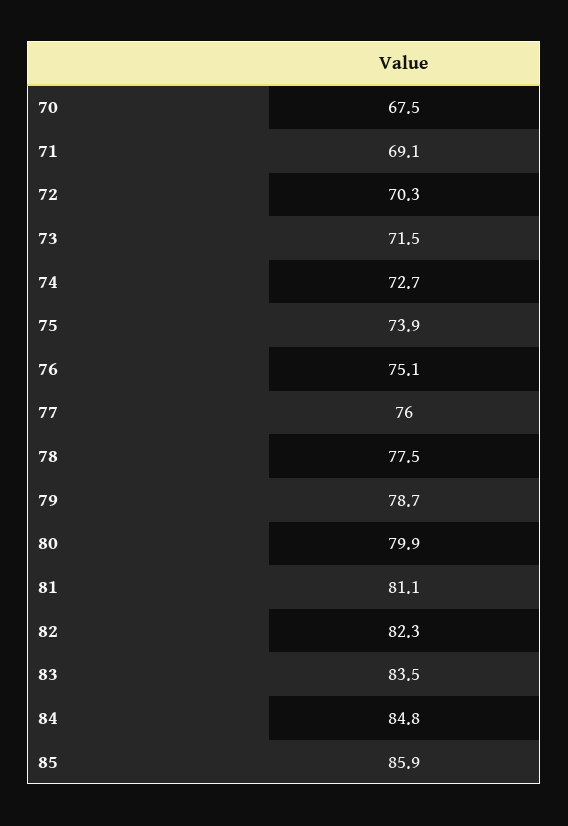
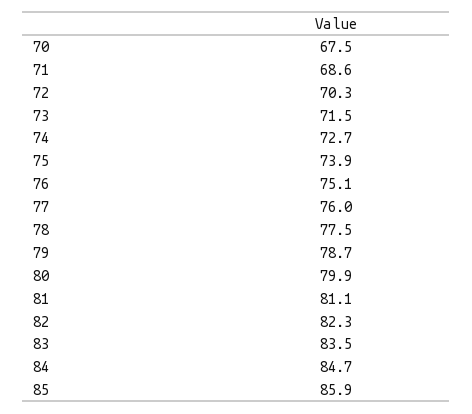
  {
    "70": 67.5,
-   "71": 69.1,
+   "71": 68.6,
    "72": 70.3,
    "73": 71.5,
    "74": 72.7,
    "75": 73.9,
    "76": 75.1,
    "77": 76,
    "78": 77.5,
    "79": 78.7,
    "80": 79.9,
    "81": 81.1,
    "82": 82.3,
    "83": 83.5,
-   "84": 84.8,
+   "84": 84.7,
    "85": 85.9
  }

